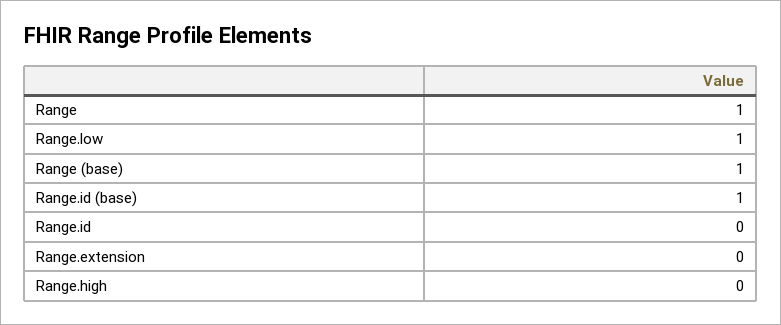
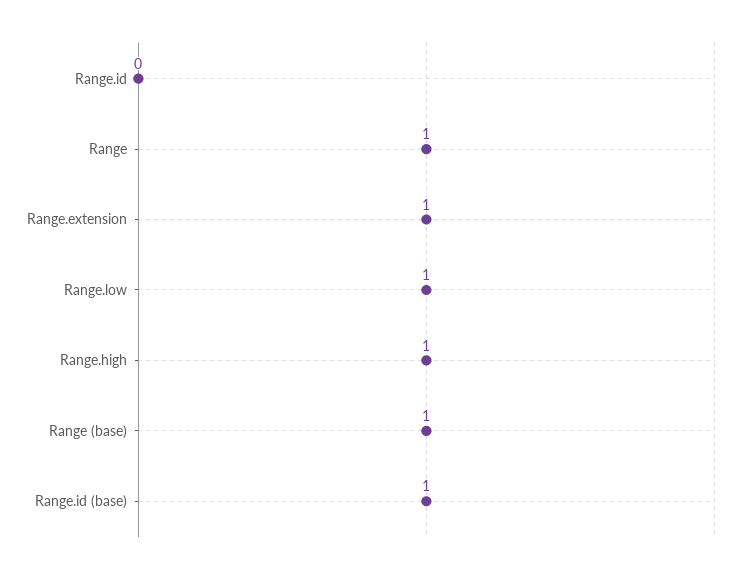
  {
    "Range": 1,
    "Range.low": 1,
    "Range (base)": 1,
    "Range.id (base)": 1,
    "Range.id": 0,
-   "Range.extension": 0,
+   "Range.extension": 1,
-   "Range.high": 0
+   "Range.high": 1
  }

